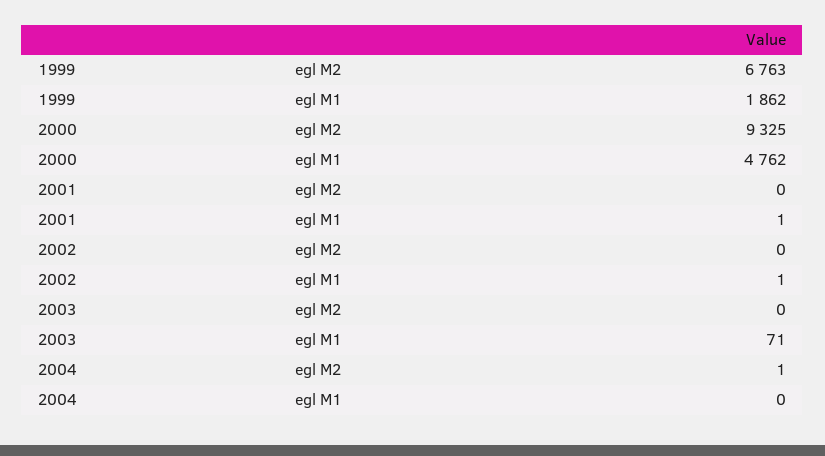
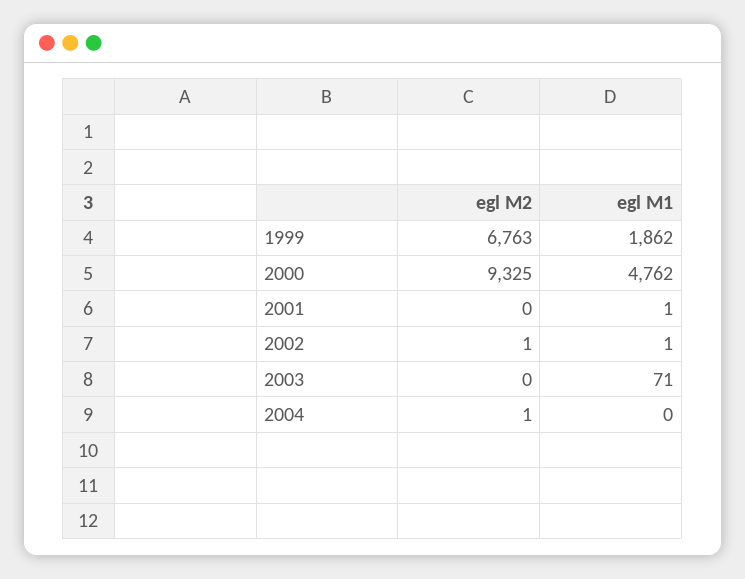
  {
    "1999": {
      "egl M2": 6763,
      "egl M1": 1862
    },
    "2000": {
      "egl M2": 9325,
      "egl M1": 4762
    },
    "2001": {
      "egl M2": 0,
      "egl M1": 1
    },
    "2002": {
-     "egl M2": 0,
+     "egl M2": 1,
      "egl M1": 1
    },
    "2003": {
      "egl M2": 0,
      "egl M1": 71
    },
    "2004": {
      "egl M2": 1,
      "egl M1": 0
    }
  }

